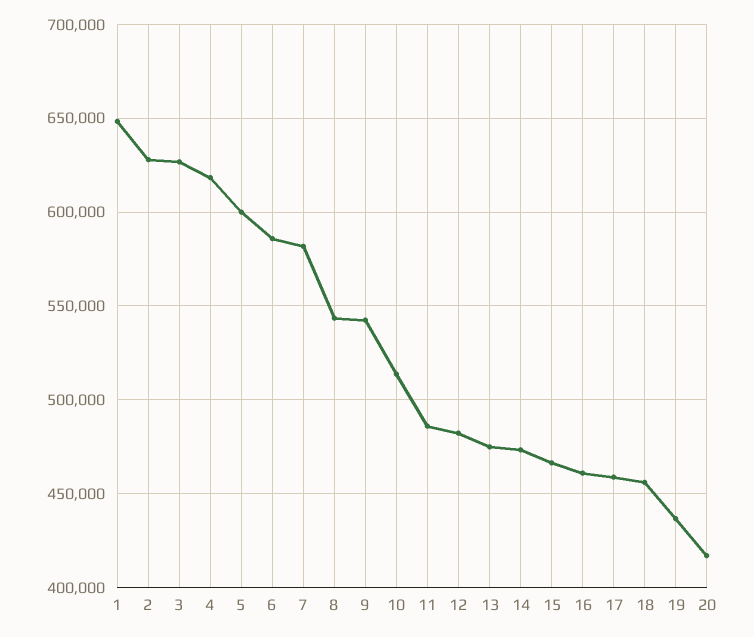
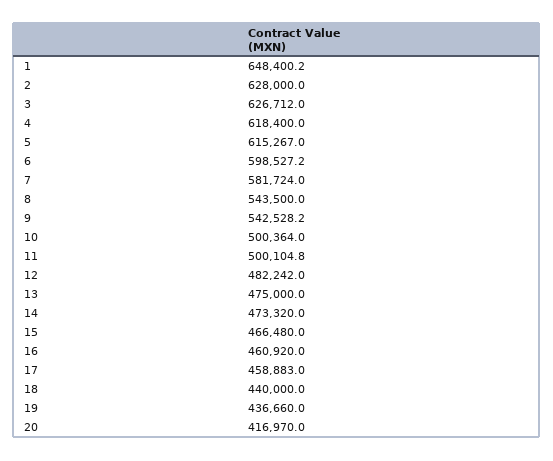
  {
    "1": 648400.2,
    "2": 628000,
    "3": 626712,
    "4": 618400,
-   "5": 600000,
+   "5": 615267,
-   "6": 585000,
+   "6": 598527.2,
    "7": 581724,
    "8": 543500,
    "9": 542528.2,
-   "10": 515000,
+   "10": 500364,
-   "11": 485000,
+   "11": 500104.8,
    "12": 482242,
    "13": 475000,
    "14": 473320,
    "15": 466480,
    "16": 460920,
    "17": 458883,
-   "18": 455000,
+   "18": 440000,
    "19": 436660,
    "20": 416970
  }

